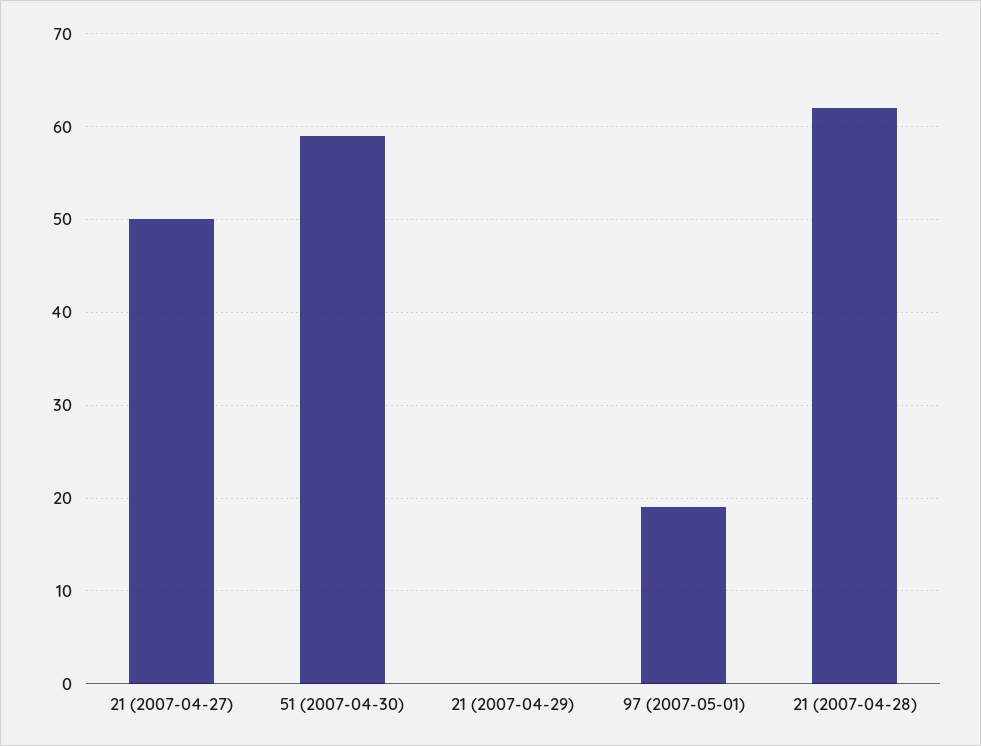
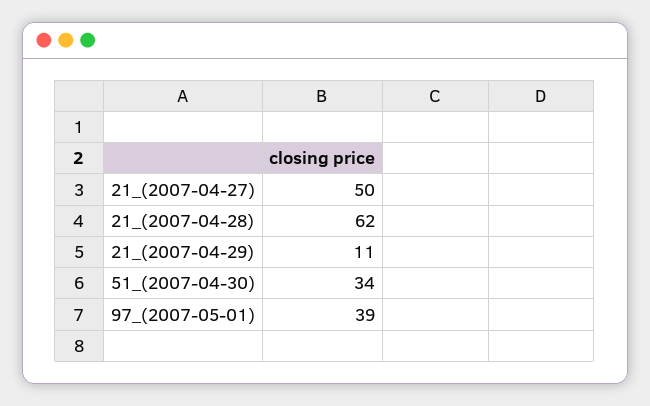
  {
    "21 (2007-04-27)": 50,
-   "51 (2007-04-30)": 59,
+   "51 (2007-04-30)": 34,
-   "21 (2007-04-29)": 0,
+   "21 (2007-04-29)": 11,
-   "97 (2007-05-01)": 19,
+   "97 (2007-05-01)": 39,
    "21 (2007-04-28)": 62
  }

